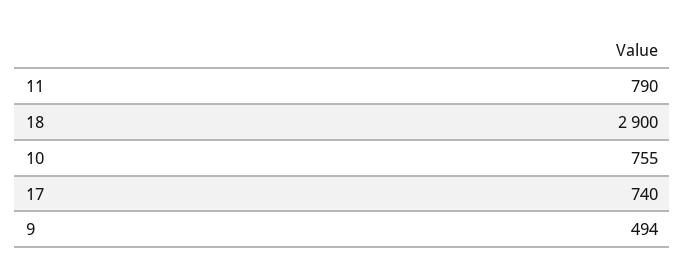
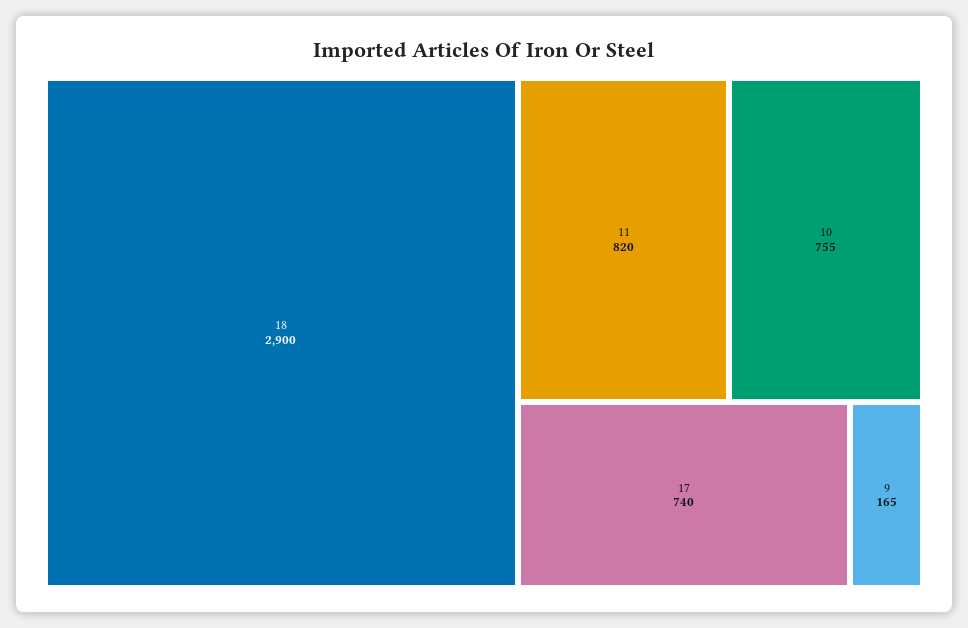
  {
-   "11": 790,
+   "11": 820,
    "18": 2900,
    "10": 755,
    "17": 740,
-   "9": 494
+   "9": 165
  }

